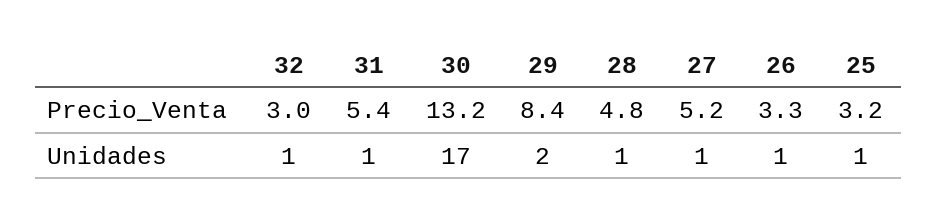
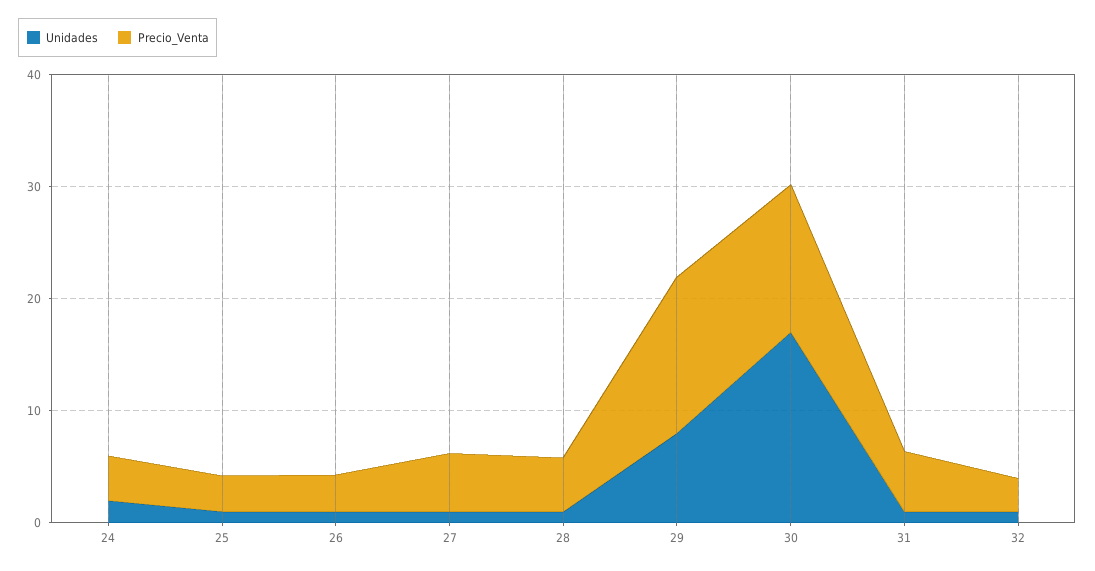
  {
    "Precio_Venta": {
      "32": 3,
      "31": 5.4,
      "30": 13.2,
-     "29": 8.4,
+     "29": 14,
      "28": 4.8,
      "27": 5.2,
      "26": 3.3,
-     "25": 3.2
+     "25": 3.2,
+     "24": 4
    },
    "Unidades": {
      "32": 1,
      "31": 1,
      "30": 17,
-     "29": 2,
+     "29": 8,
      "28": 1,
      "27": 1,
      "26": 1,
-     "25": 1
+     "25": 1,
+     "24": 2
    }
  }

